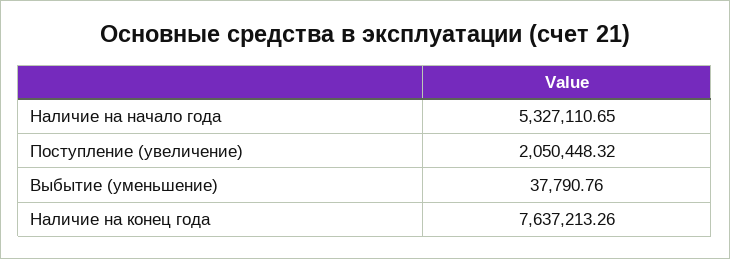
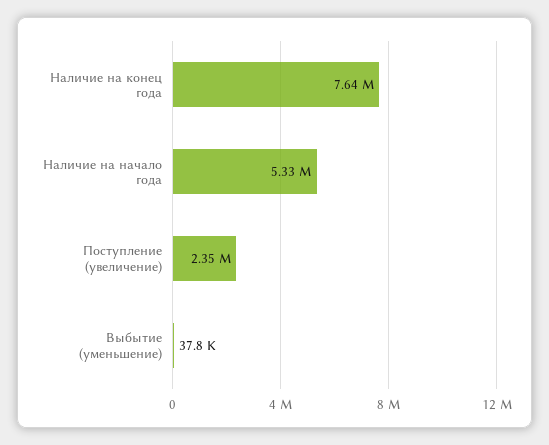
  {
    "Наличие на начало года": 5327110.65,
-   "Поступление (увеличение)": 2050448.32,
+   "Поступление (увеличение)": 2350000,
    "Выбытие (уменьшение)": 37790.76,
    "Наличие на конец года": 7637213.26
  }

